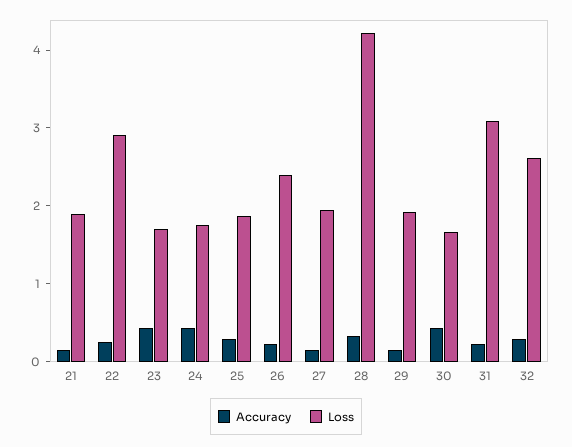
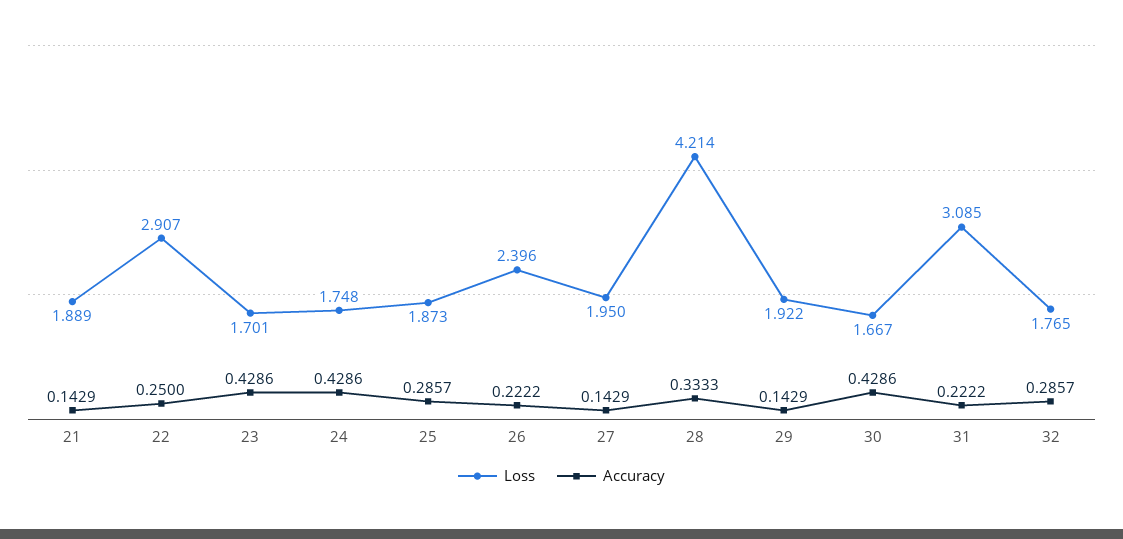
  {
    "Accuracy": {
      "21": 0.1429,
      "22": 0.25,
      "23": 0.4286,
      "24": 0.4286,
      "25": 0.2857,
      "26": 0.2222,
      "27": 0.1429,
      "28": 0.3333,
      "29": 0.1429,
      "30": 0.4286,
      "31": 0.2222,
      "32": 0.2857
    },
    "Loss": {
      "21": 1.889,
      "22": 2.907,
      "23": 1.701,
      "24": 1.748,
      "25": 1.873,
      "26": 2.396,
      "27": 1.95,
      "28": 4.214,
      "29": 1.922,
      "30": 1.667,
      "31": 3.085,
-     "32": 2.6
+     "32": 1.765
    }
  }

